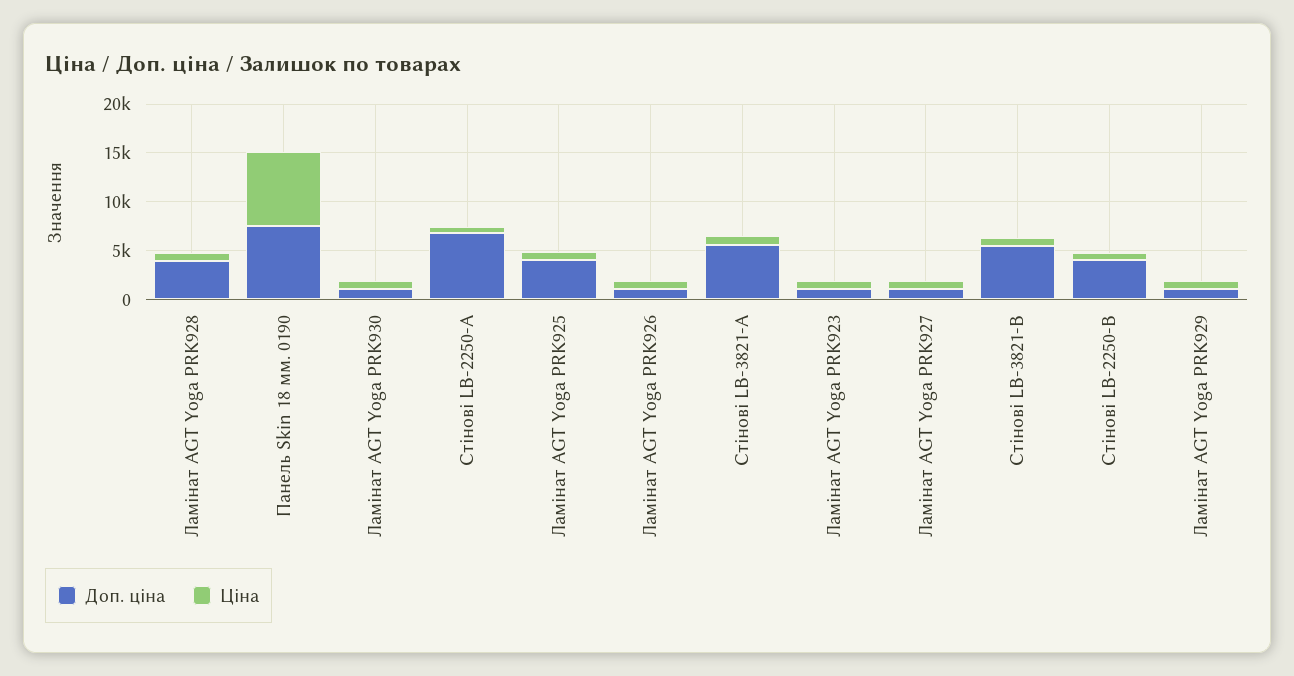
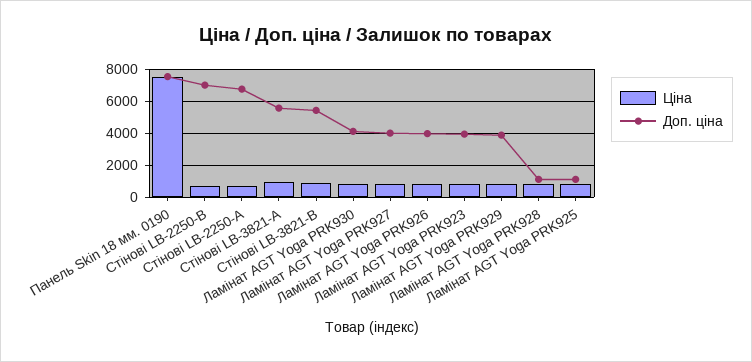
  {
    "Доп. ціна": {
-     "Ламінат AGT Yoga PRK928": 4000,
+     "Ламінат AGT Yoga PRK928": 1000,
      "Панель Skin 18 мм. 0190": 7500,
-     "Ламінат AGT Yoga PRK930": 1000,
+     "Ламінат AGT Yoga PRK930": 4000,
      "Стінові LB-2250-А": 7000,
-     "Ламінат AGT Yoga PRK925": 4000,
+     "Ламінат AGT Yoga PRK925": 1000,
-     "Ламінат AGT Yoga PRK926": 1000,
+     "Ламінат AGT Yoga PRK926": 4000,
      "Стінові LB-3821-А": 5500,
-     "Ламінат AGT Yoga PRK923": 1000,
+     "Ламінат AGT Yoga PRK923": 4000,
-     "Ламінат AGT Yoga PRK927": 1000,
+     "Ламінат AGT Yoga PRK927": 4000,
      "Стінові LB-3821-В": 5500,
-     "Стінові LB-2250-В": 4000,
+     "Стінові LB-2250-В": 7000,
-     "Ламінат AGT Yoga PRK929": 1000
+     "Ламінат AGT Yoga PRK929": 4000
    },
    "Ціна": {
      "Ламінат AGT Yoga PRK928": 1000,
      "Панель Skin 18 мм. 0190": 7500,
      "Ламінат AGT Yoga PRK930": 1000,
      "Стінові LB-2250-А": 500,
      "Ламінат AGT Yoga PRK925": 1000,
      "Ламінат AGT Yoga PRK926": 1000,
      "Стінові LB-3821-А": 1000,
      "Ламінат AGT Yoga PRK923": 1000,
      "Ламінат AGT Yoga PRK927": 1000,
      "Стінові LB-3821-В": 1000,
      "Стінові LB-2250-В": 500,
      "Ламінат AGT Yoga PRK929": 1000
    }
  }

